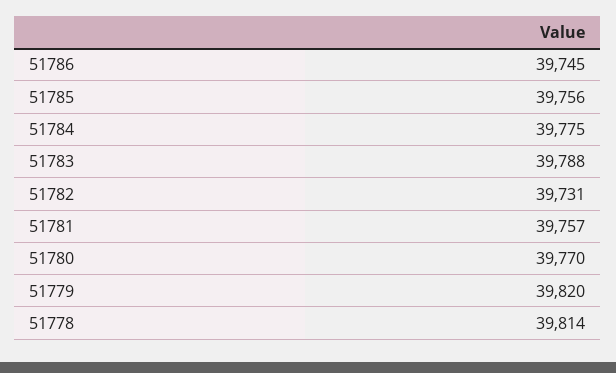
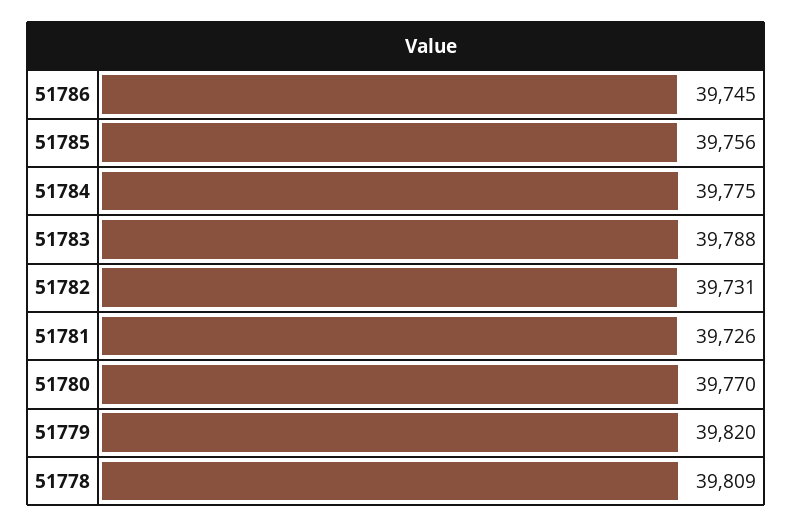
  {
    "51786": 39745,
    "51785": 39756,
    "51784": 39775,
    "51783": 39788,
    "51782": 39731,
-   "51781": 39757,
+   "51781": 39726,
    "51780": 39770,
    "51779": 39820,
-   "51778": 39814
+   "51778": 39809
  }

